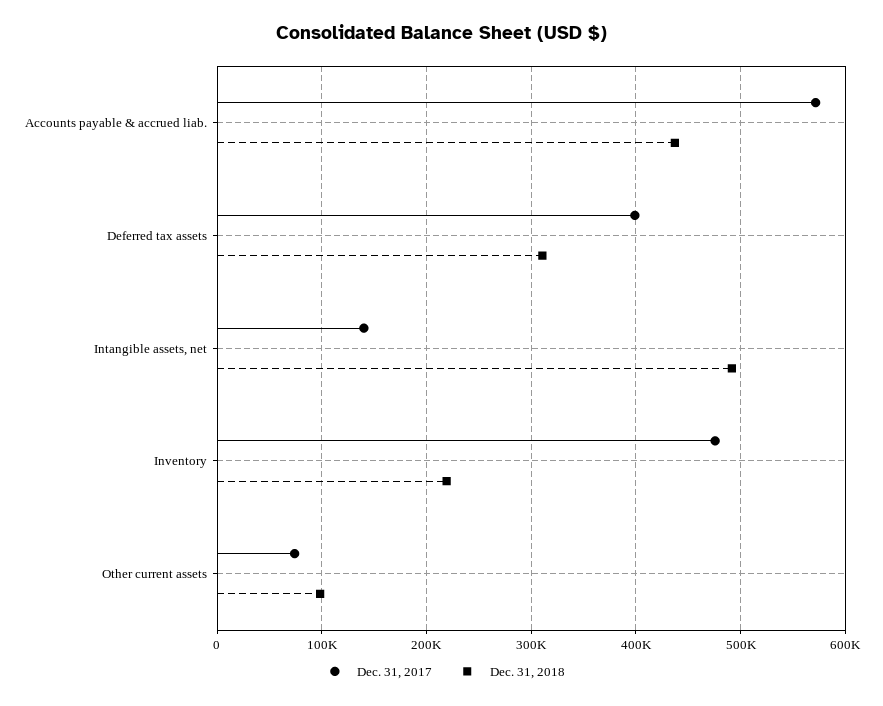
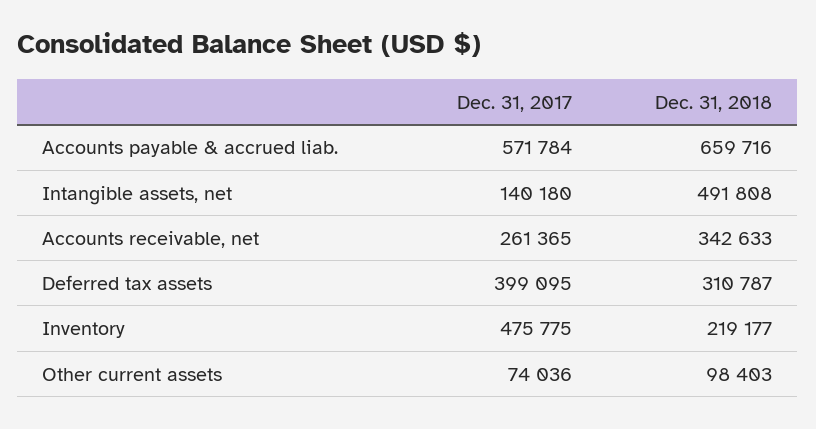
  {
    "Dec. 31, 2017": {
      "Accounts payable & accrued liab.": 571784,
      "Deferred tax assets": 399095,
      "Intangible assets, net": 140180,
      "Inventory": 475775,
-     "Other current assets": 74036
+     "Other current assets": 74036,
+     "Accounts receivable, net": 261365
    },
    "Dec. 31, 2018": {
-     "Accounts payable & accrued liab.": 440000,
+     "Accounts payable & accrued liab.": 659716,
      "Deferred tax assets": 310787,
      "Intangible assets, net": 491808,
      "Inventory": 219177,
-     "Other current assets": 98403
+     "Other current assets": 98403,
+     "Accounts receivable, net": 342633
    }
  }

